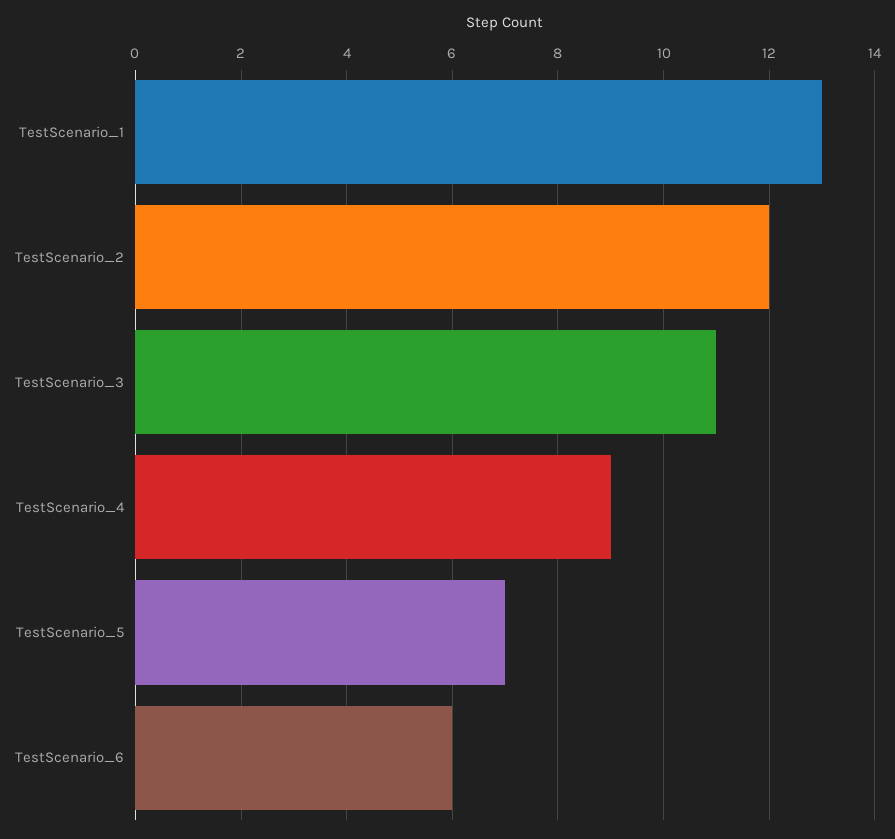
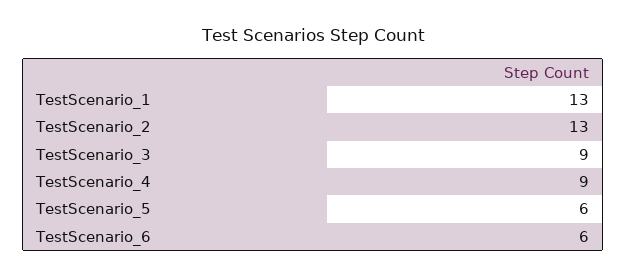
  {
    "TestScenario_1": 13,
-   "TestScenario_2": 12,
+   "TestScenario_2": 13,
-   "TestScenario_3": 11,
+   "TestScenario_3": 9,
    "TestScenario_4": 9,
-   "TestScenario_5": 7,
+   "TestScenario_5": 6,
    "TestScenario_6": 6
  }

